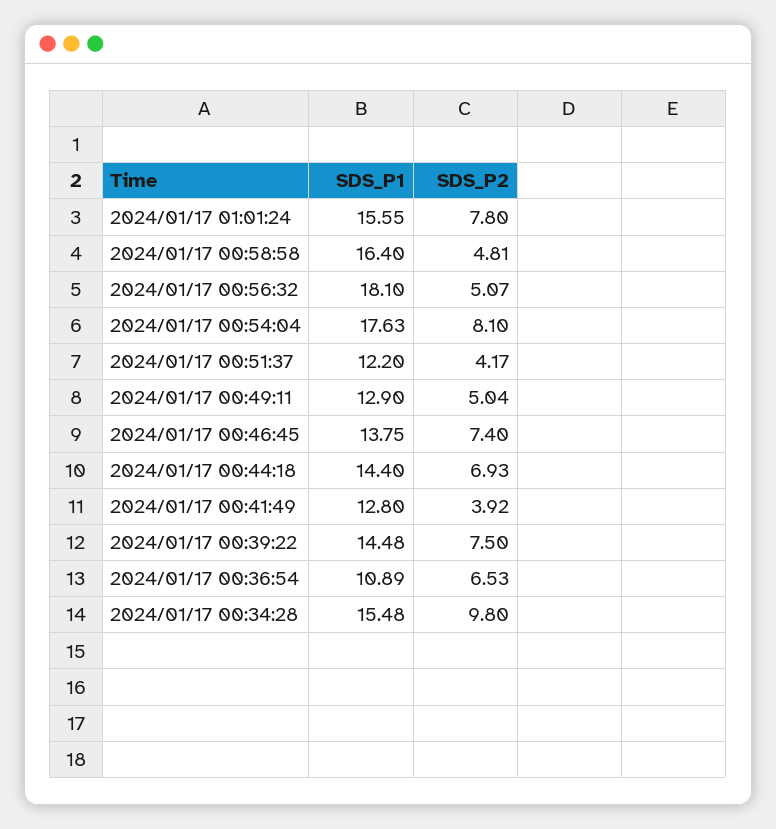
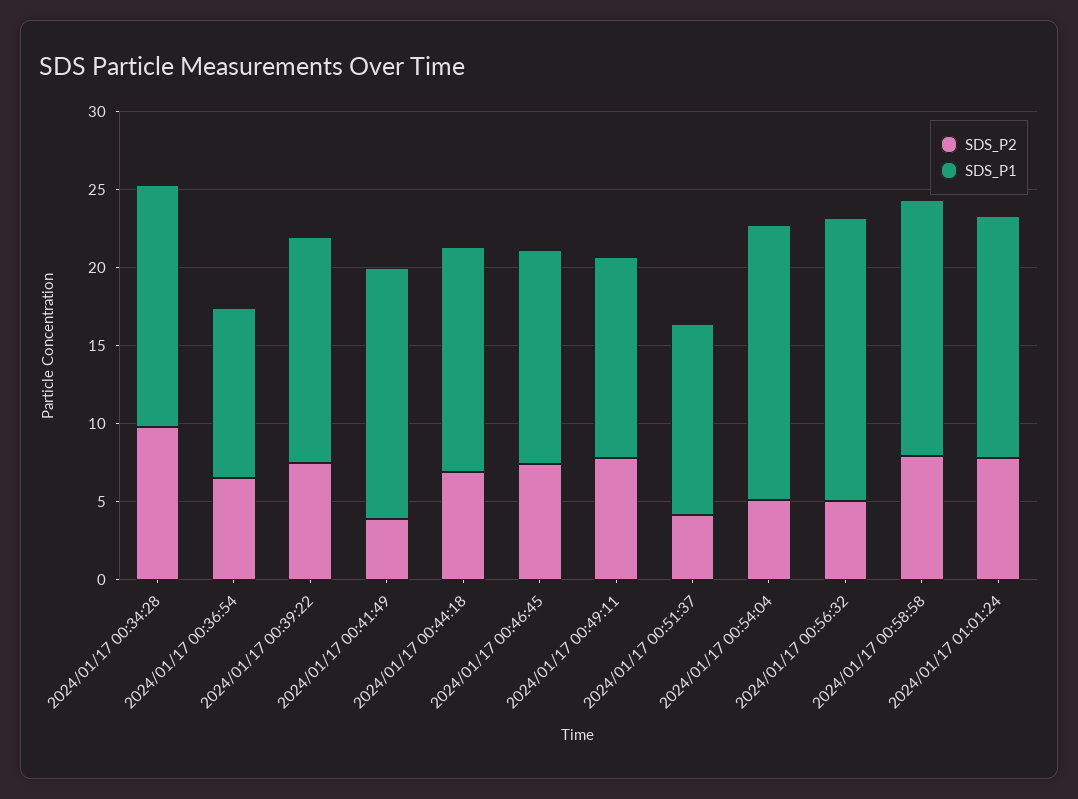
  {
    "SDS_P1": {
      "2024/01/17 01:01:24": 15.55,
      "2024/01/17 00:58:58": 16.4,
      "2024/01/17 00:56:32": 18.1,
      "2024/01/17 00:54:04": 17.63,
      "2024/01/17 00:51:37": 12.2,
      "2024/01/17 00:49:11": 12.9,
      "2024/01/17 00:46:45": 13.75,
      "2024/01/17 00:44:18": 14.4,
-     "2024/01/17 00:41:49": 12.8,
+     "2024/01/17 00:41:49": 16,
      "2024/01/17 00:39:22": 14.48,
      "2024/01/17 00:36:54": 10.89,
      "2024/01/17 00:34:28": 15.48
    },
    "SDS_P2": {
      "2024/01/17 01:01:24": 7.8,
-     "2024/01/17 00:58:58": 4.81,
+     "2024/01/17 00:58:58": 8,
      "2024/01/17 00:56:32": 5.07,
-     "2024/01/17 00:54:04": 8.1,
+     "2024/01/17 00:54:04": 5,
      "2024/01/17 00:51:37": 4.17,
-     "2024/01/17 00:49:11": 5.04,
+     "2024/01/17 00:49:11": 8,
      "2024/01/17 00:46:45": 7.4,
      "2024/01/17 00:44:18": 6.93,
      "2024/01/17 00:41:49": 3.92,
      "2024/01/17 00:39:22": 7.5,
      "2024/01/17 00:36:54": 6.53,
      "2024/01/17 00:34:28": 9.8
    }
  }

